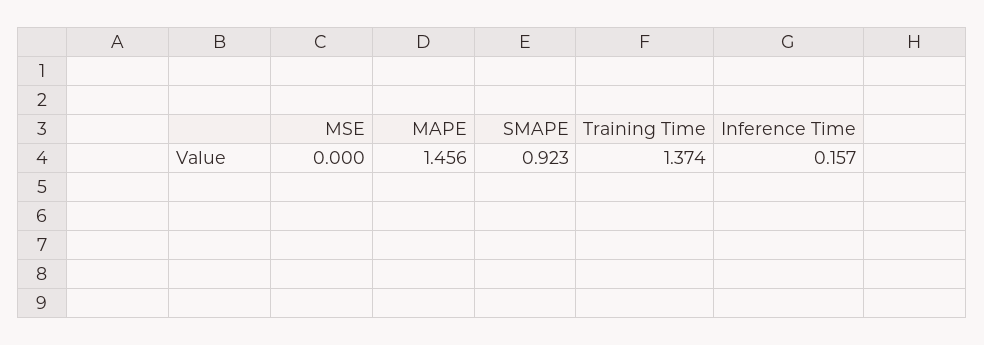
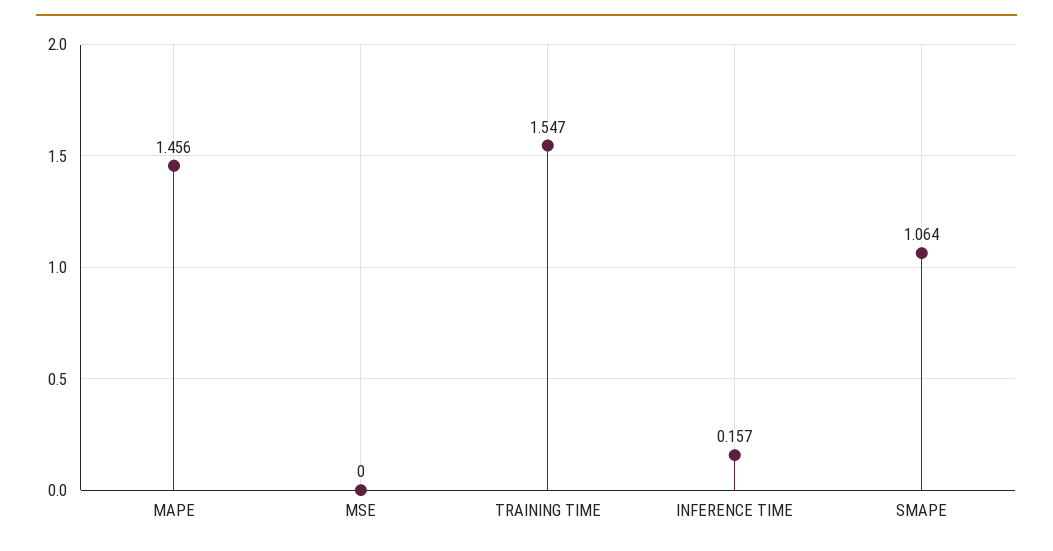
  {
    "MSE": 0,
    "MAPE": 1.456,
-   "SMAPE": 0.923,
+   "SMAPE": 1.064,
-   "Training Time": 1.374,
+   "Training Time": 1.547,
    "Inference Time": 0.157
  }

